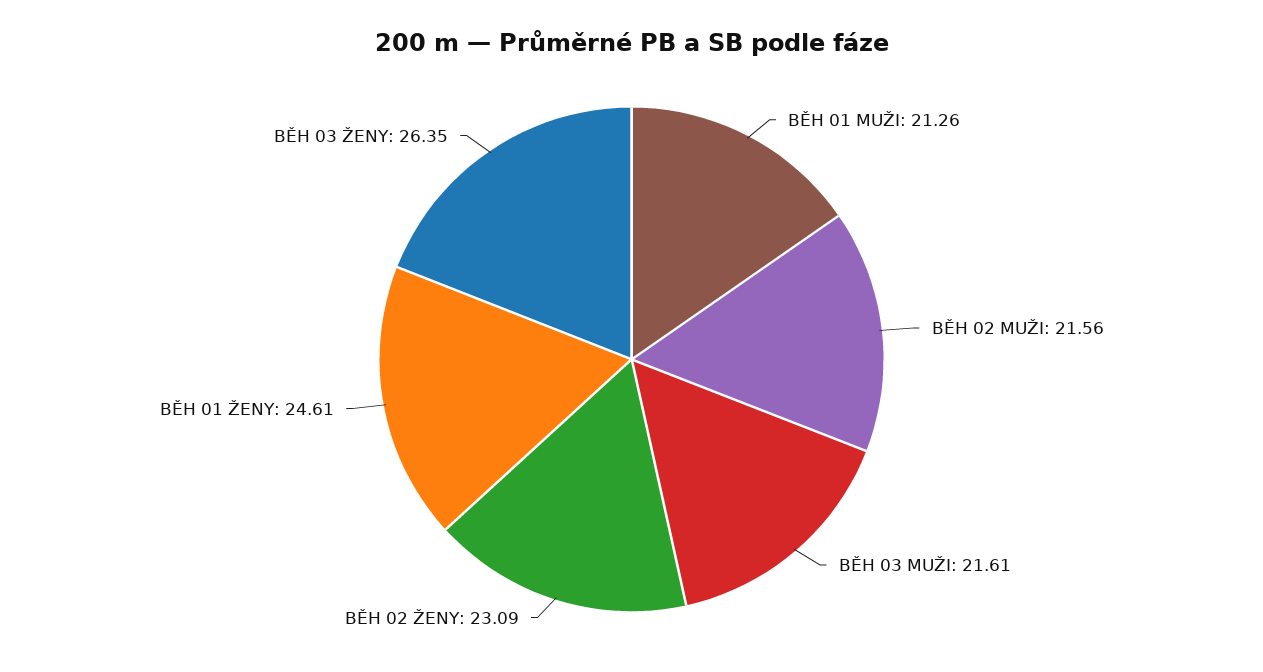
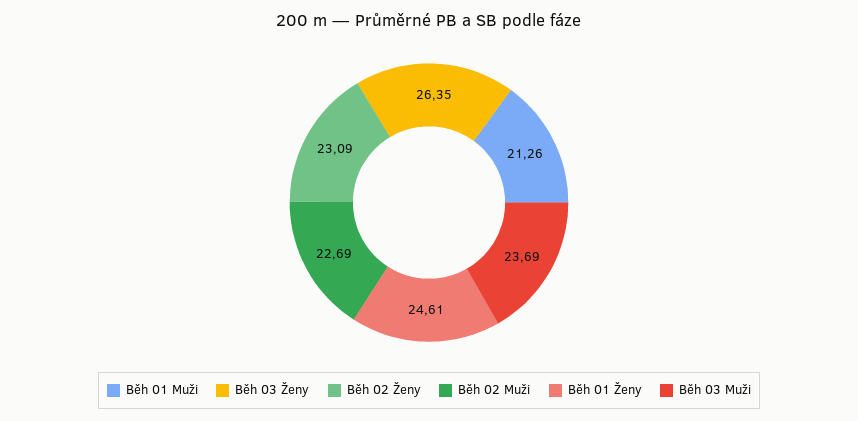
  {
    "BĚH 01 MUŽI": 21.26,
-   "BĚH 02 MUŽI": 21.56,
+   "BĚH 02 MUŽI": 22.69,
-   "BĚH 03 MUŽI": 21.61,
+   "BĚH 03 MUŽI": 23.69,
    "BĚH 02 ŽENY": 23.09,
    "BĚH 01 ŽENY": 24.61,
    "BĚH 03 ŽENY": 26.35
  }

